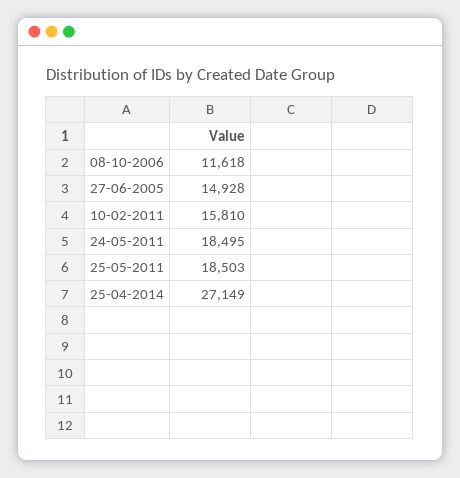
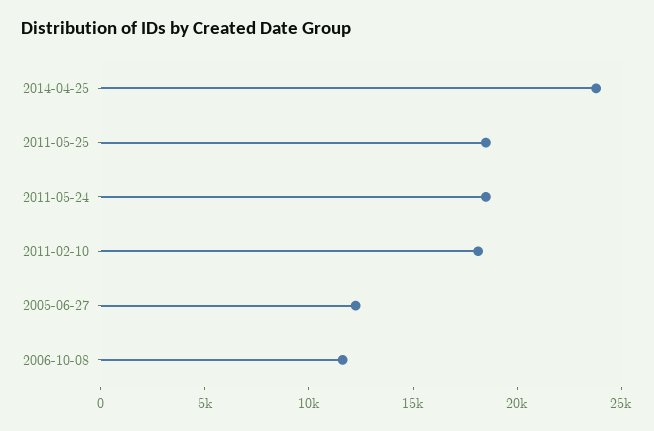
  {
    "08-10-2006": 11618,
-   "27-06-2005": 14928,
+   "27-06-2005": 12000,
-   "10-02-2011": 15810,
+   "10-02-2011": 18000,
    "24-05-2011": 18495,
    "25-05-2011": 18503,
-   "25-04-2014": 27149
+   "25-04-2014": 24000
  }

